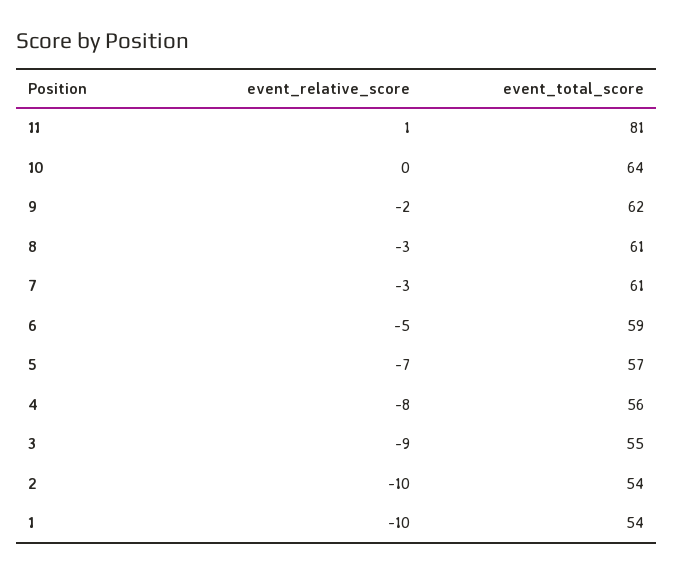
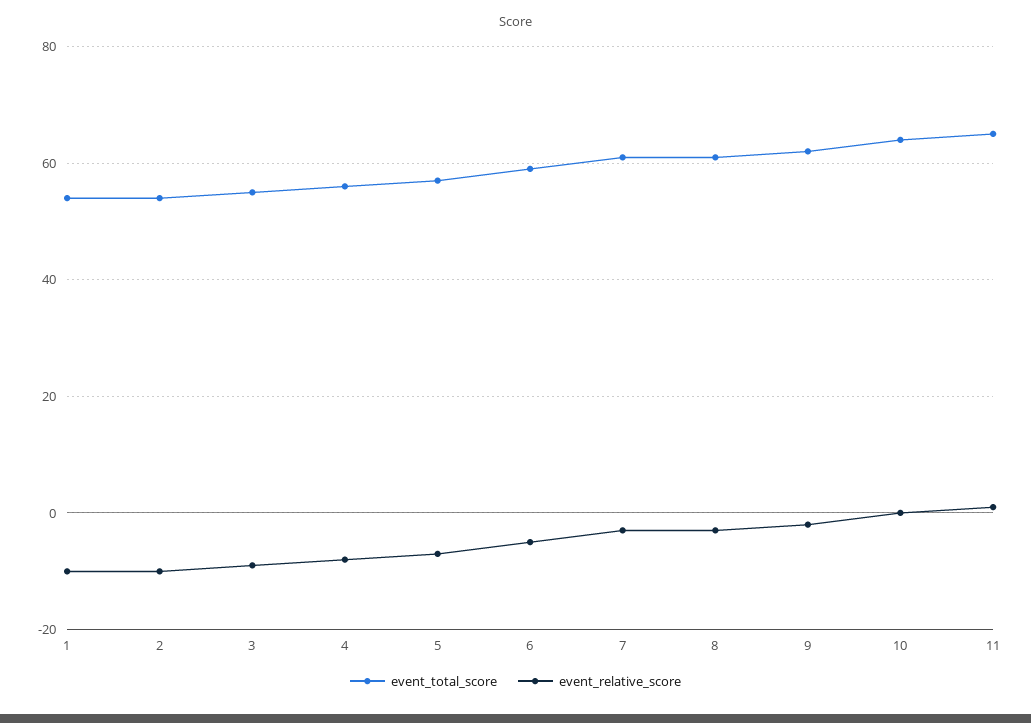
  {
    "event_relative_score": {
      "11": 1,
      "10": 0,
      "9": -2,
      "8": -3,
      "7": -3,
      "6": -5,
      "5": -7,
      "4": -8,
      "3": -9,
      "2": -10,
      "1": -10
    },
    "event_total_score": {
-     "11": 81,
+     "11": 65,
      "10": 64,
      "9": 62,
      "8": 61,
      "7": 61,
      "6": 59,
      "5": 57,
      "4": 56,
      "3": 55,
      "2": 54,
      "1": 54
    }
  }

